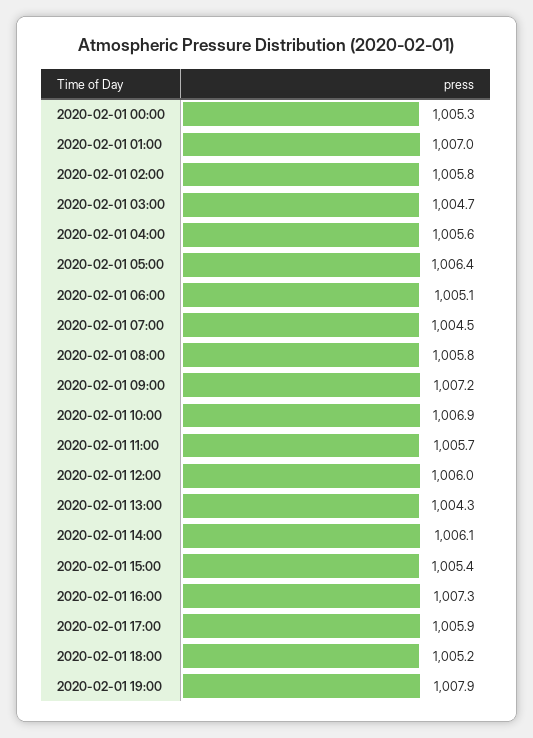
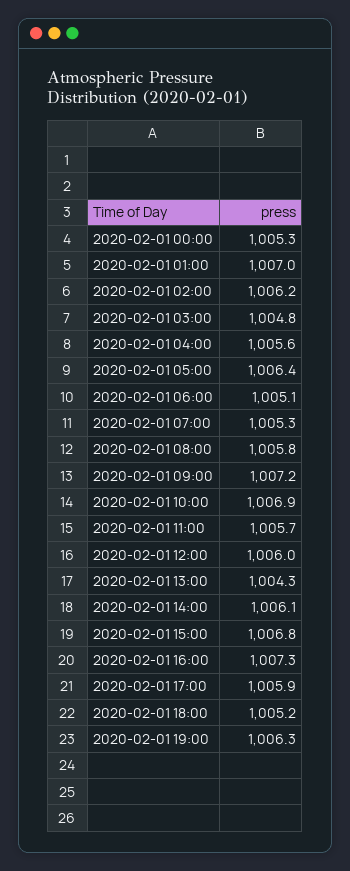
  {
    "2020-02-01 00:00": 1005.3,
    "2020-02-01 01:00": 1007,
-   "2020-02-01 02:00": 1005.8,
+   "2020-02-01 02:00": 1006.2,
-   "2020-02-01 03:00": 1004.7,
+   "2020-02-01 03:00": 1004.8,
    "2020-02-01 04:00": 1005.6,
    "2020-02-01 05:00": 1006.4,
    "2020-02-01 06:00": 1005.1,
-   "2020-02-01 07:00": 1004.5,
+   "2020-02-01 07:00": 1005.3,
    "2020-02-01 08:00": 1005.8,
    "2020-02-01 09:00": 1007.2,
    "2020-02-01 10:00": 1006.9,
    "2020-02-01 11:00": 1005.7,
    "2020-02-01 12:00": 1006,
    "2020-02-01 13:00": 1004.3,
    "2020-02-01 14:00": 1006.1,
-   "2020-02-01 15:00": 1005.4,
+   "2020-02-01 15:00": 1006.8,
    "2020-02-01 16:00": 1007.3,
    "2020-02-01 17:00": 1005.9,
    "2020-02-01 18:00": 1005.2,
-   "2020-02-01 19:00": 1007.9
+   "2020-02-01 19:00": 1006.3
  }

